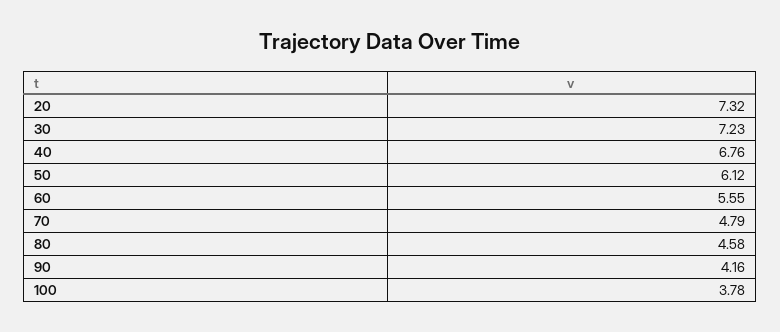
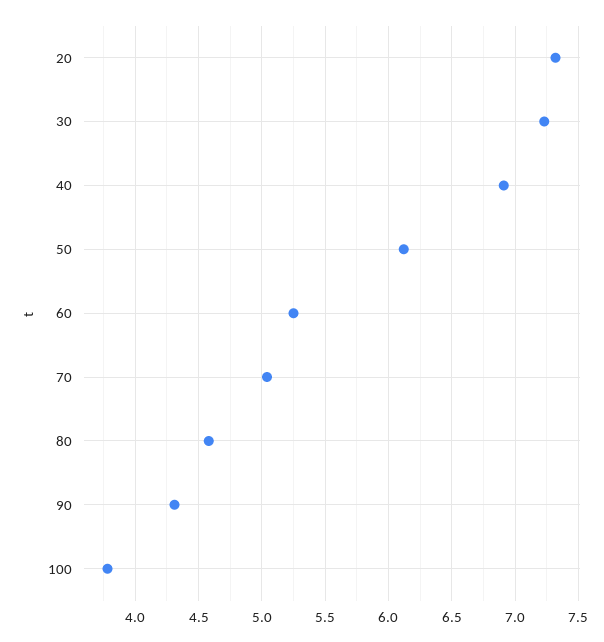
  {
    "20": 7.32,
    "30": 7.23,
-   "40": 6.76,
+   "40": 6.9,
    "50": 6.12,
-   "60": 5.55,
+   "60": 5.25,
-   "70": 4.79,
+   "70": 5.05,
    "80": 4.58,
-   "90": 4.16,
+   "90": 4.3,
    "100": 3.78
  }

